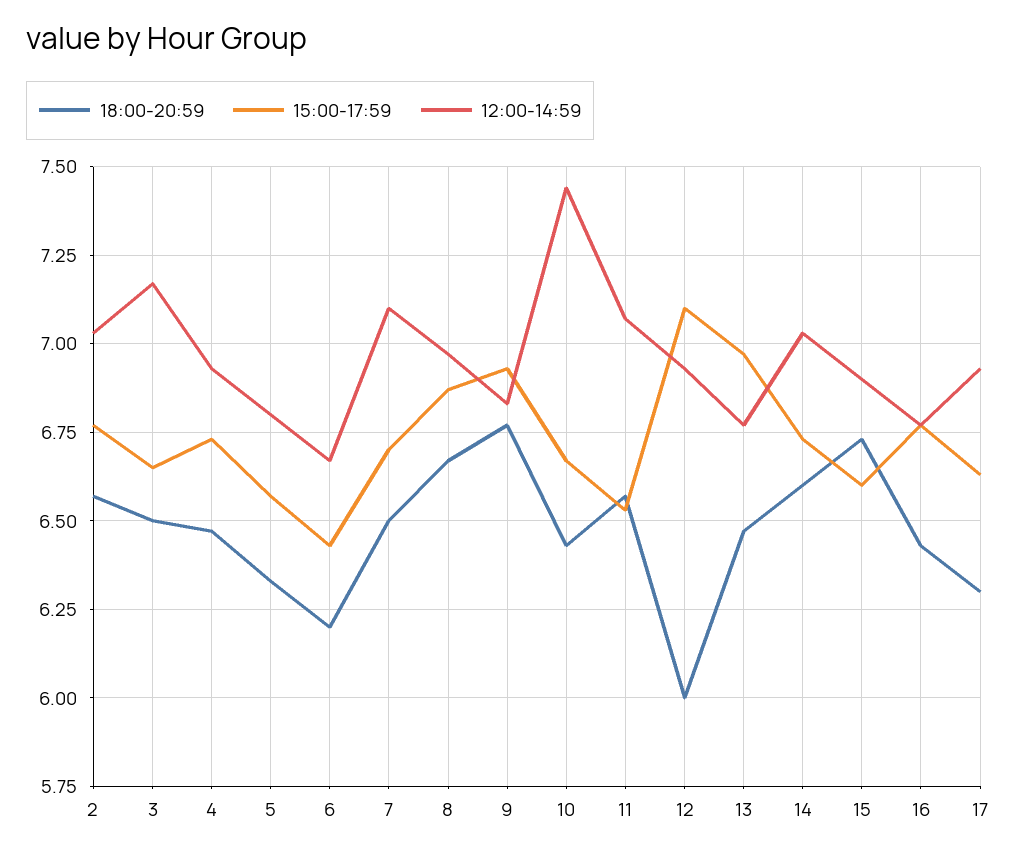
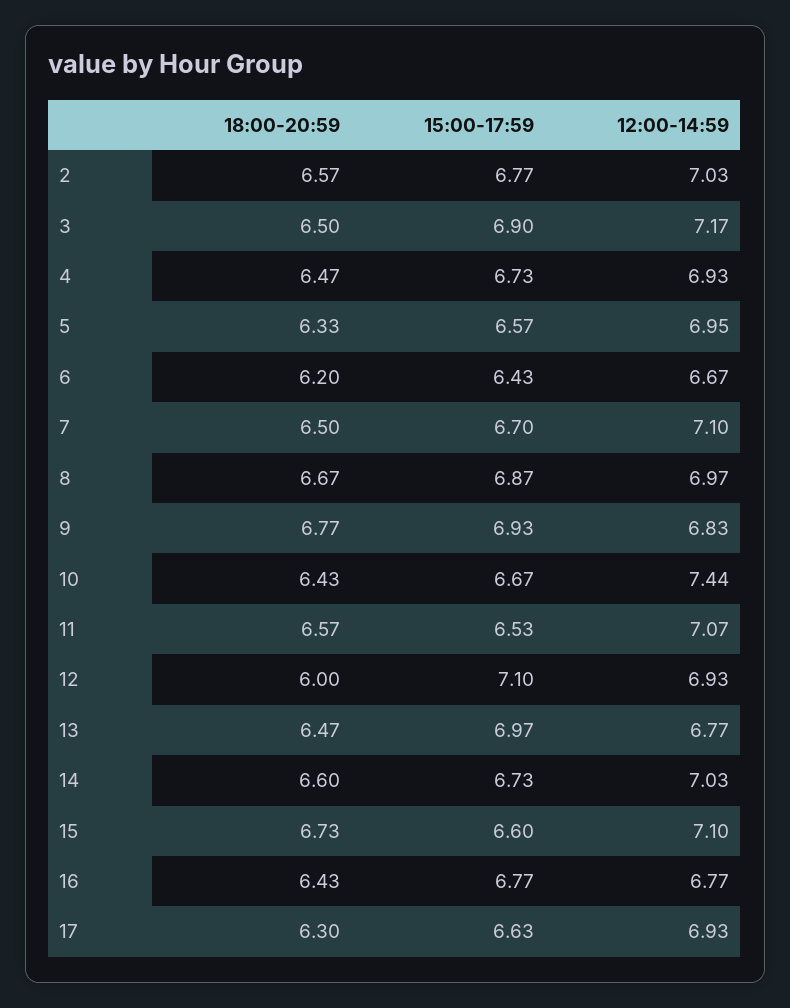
  {
    "18:00-20:59": {
      "2": 6.57,
      "3": 6.5,
      "4": 6.47,
      "5": 6.33,
      "6": 6.2,
      "7": 6.5,
      "8": 6.67,
      "9": 6.77,
      "10": 6.43,
      "11": 6.57,
      "12": 6,
      "13": 6.47,
      "14": 6.6,
      "15": 6.73,
      "16": 6.43,
      "17": 6.3
    },
    "15:00-17:59": {
      "2": 6.77,
-     "3": 6.65,
+     "3": 6.9,
      "4": 6.73,
      "5": 6.57,
      "6": 6.43,
      "7": 6.7,
      "8": 6.87,
      "9": 6.93,
      "10": 6.67,
      "11": 6.53,
      "12": 7.1,
      "13": 6.97,
      "14": 6.73,
      "15": 6.6,
      "16": 6.77,
      "17": 6.63
    },
    "12:00-14:59": {
      "2": 7.03,
      "3": 7.17,
      "4": 6.93,
-     "5": 6.8,
+     "5": 6.95,
      "6": 6.67,
      "7": 7.1,
      "8": 6.97,
      "9": 6.83,
      "10": 7.44,
      "11": 7.07,
      "12": 6.93,
      "13": 6.77,
      "14": 7.03,
-     "15": 6.9,
+     "15": 7.1,
      "16": 6.77,
      "17": 6.93
    }
  }

